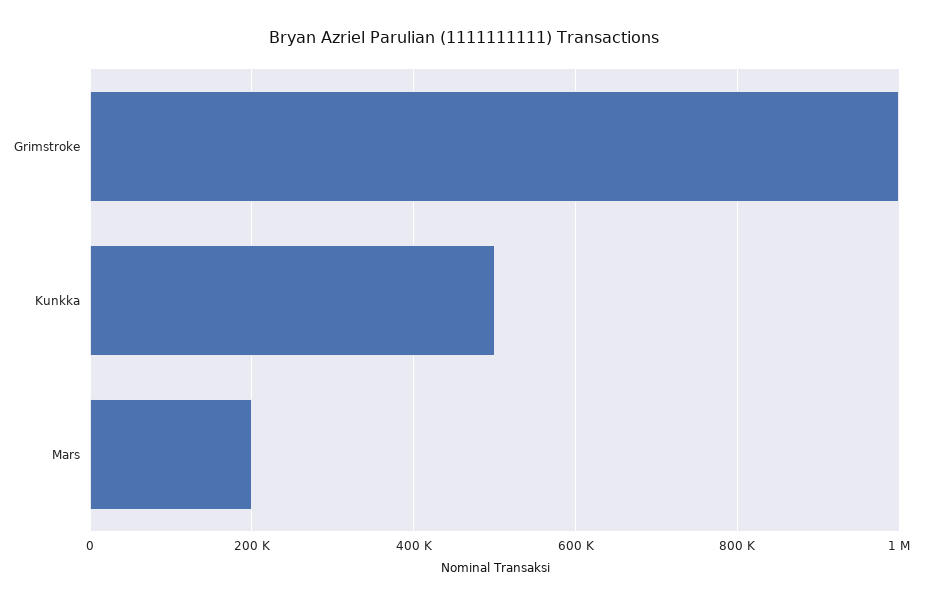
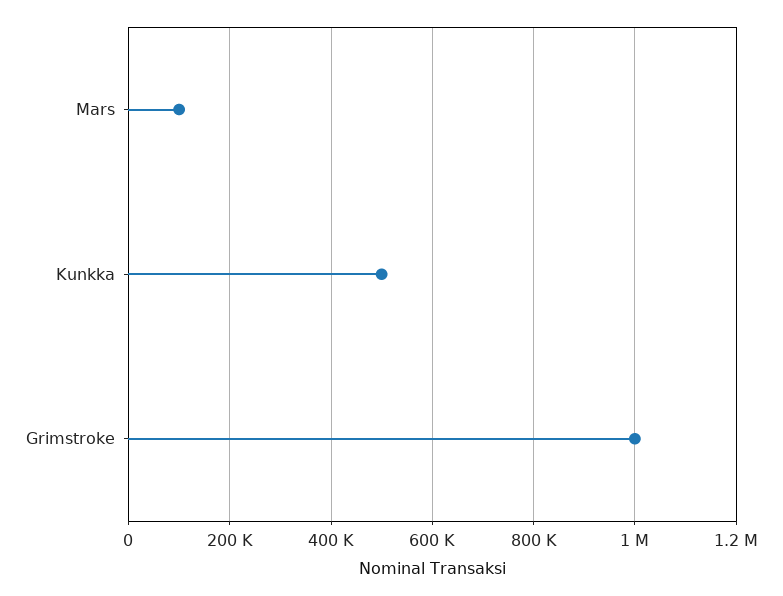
  {
    "Grimstroke": 1000000,
    "Kunkka": 500000,
-   "Mars": 200000
+   "Mars": 100000
  }

